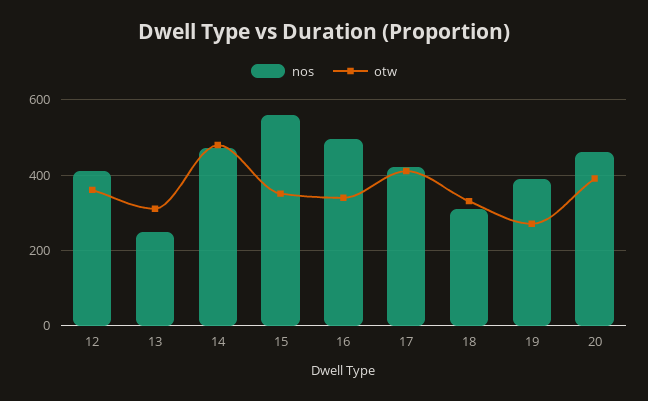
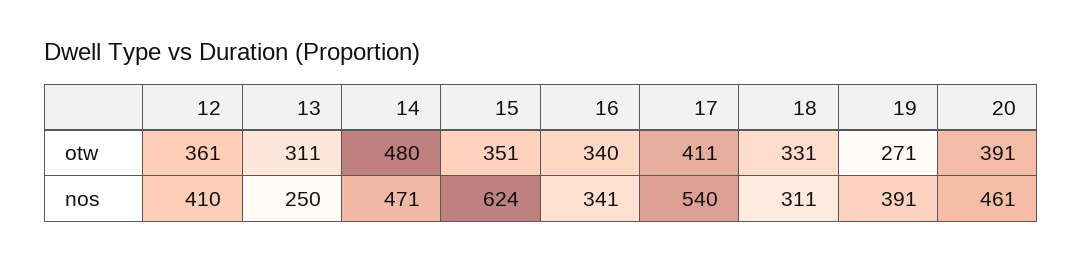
  {
    "nos": {
      "12": 410,
      "13": 250,
      "14": 471,
-     "15": 560,
+     "15": 624,
-     "16": 500,
+     "16": 341,
-     "17": 420,
+     "17": 540,
      "18": 311,
      "19": 391,
      "20": 461
    },
    "otw": {
      "12": 361,
      "13": 311,
      "14": 480,
      "15": 351,
      "16": 340,
      "17": 411,
      "18": 331,
      "19": 271,
      "20": 391
    }
  }

